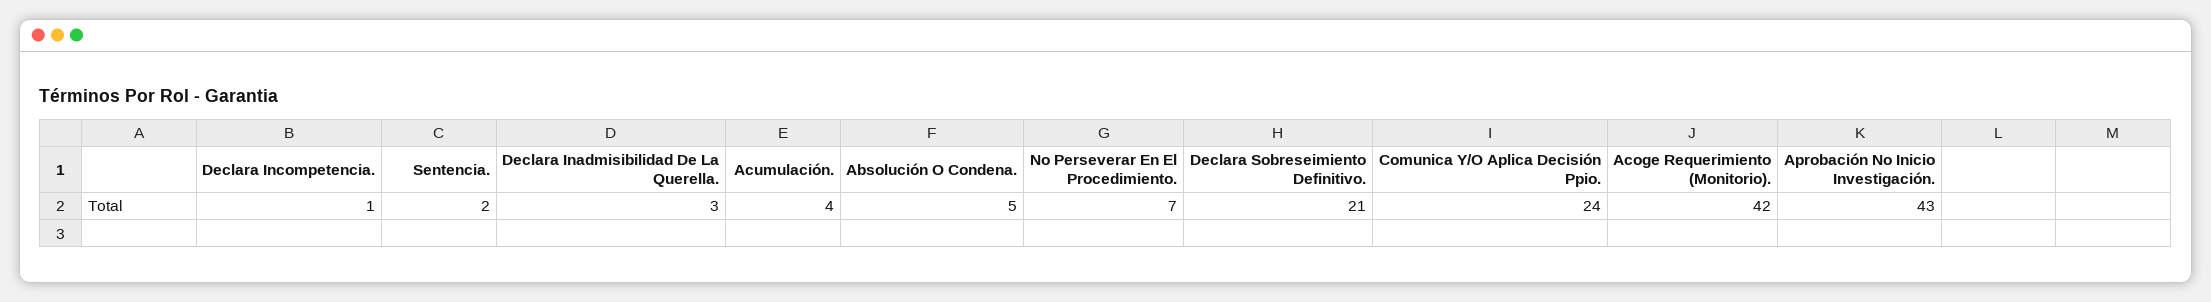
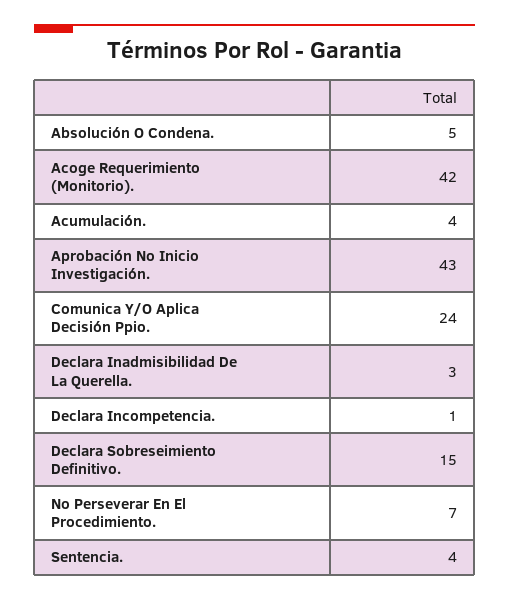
  {
    "Declara Incompetencia.": 1,
-   "Sentencia.": 2,
+   "Sentencia.": 4,
    "Declara Inadmisibilidad De La Querella.": 3,
    "Acumulación.": 4,
    "Absolución O Condena.": 5,
    "No Perseverar En El Procedimiento.": 7,
-   "Declara Sobreseimiento Definitivo.": 21,
+   "Declara Sobreseimiento Definitivo.": 15,
    "Comunica Y/O Aplica Decisión Ppio.": 24,
    "Acoge Requerimiento (Monitorio).": 42,
    "Aprobación No Inicio Investigación.": 43
  }

